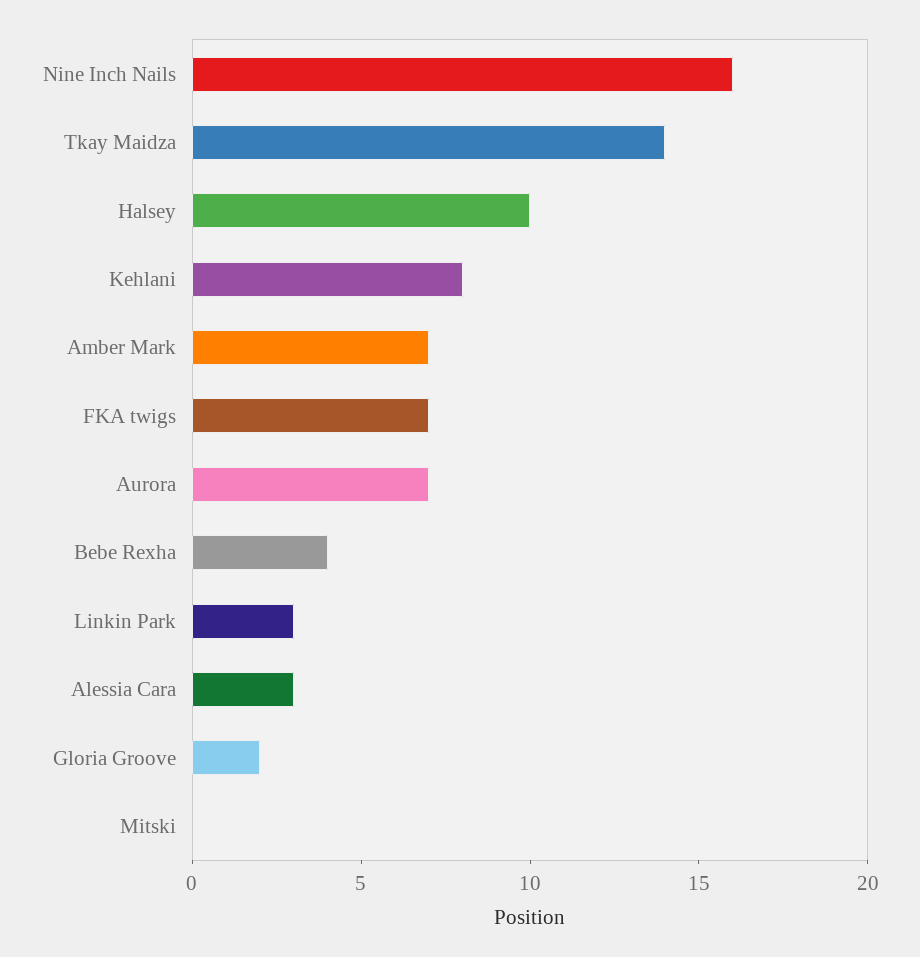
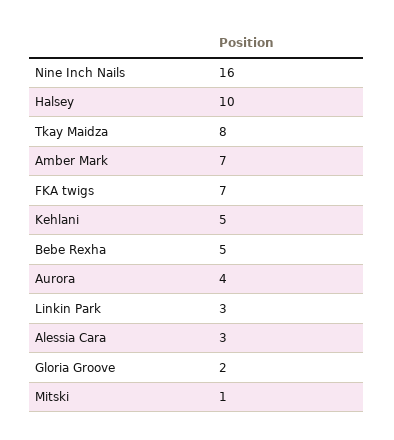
  {
    "Nine Inch Nails": 16,
-   "Tkay Maidza": 14,
+   "Tkay Maidza": 8,
    "Halsey": 10,
-   "Kehlani": 8,
+   "Kehlani": 5,
    "Amber Mark": 7,
    "FKA twigs": 7,
-   "Aurora": 7,
+   "Aurora": 4,
-   "Bebe Rexha": 4,
+   "Bebe Rexha": 5,
    "Linkin Park": 3,
    "Alessia Cara": 3,
    "Gloria Groove": 2,
-   "Mitski": 0
+   "Mitski": 1
  }

